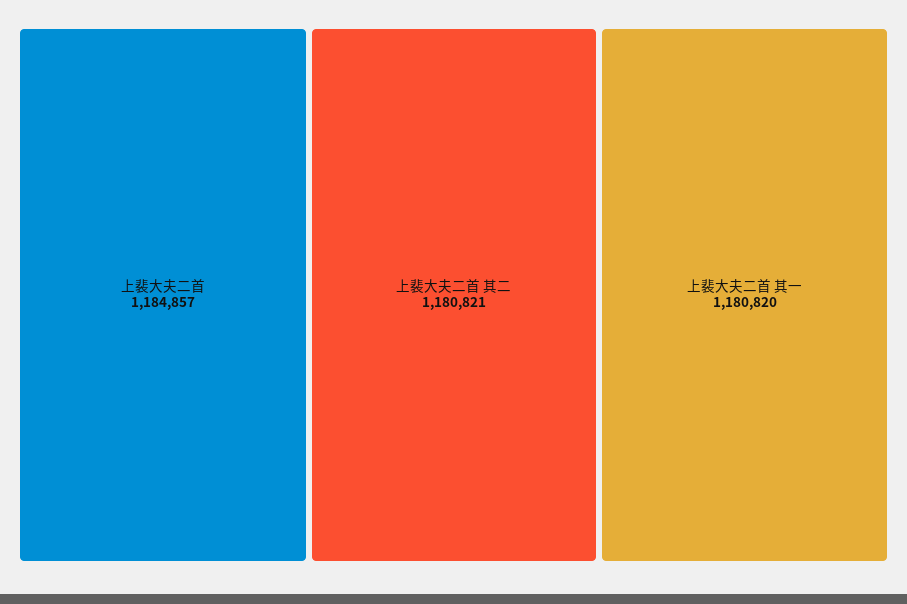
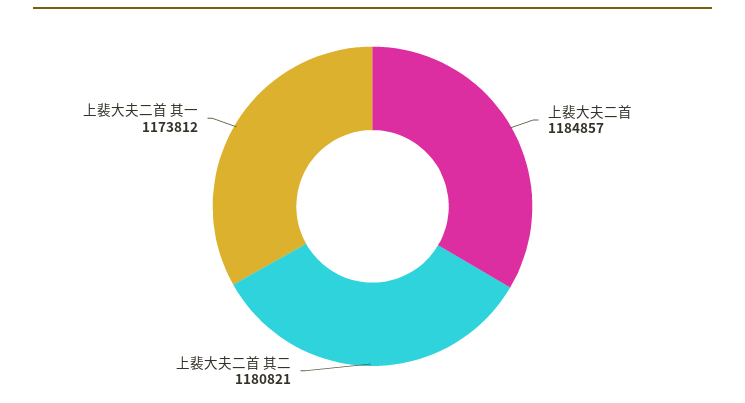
  {
    "上裴大夫二首": 1184857,
    "上裴大夫二首 其二": 1180821,
-   "上裴大夫二首 其一": 1180820
+   "上裴大夫二首 其一": 1173812
  }

